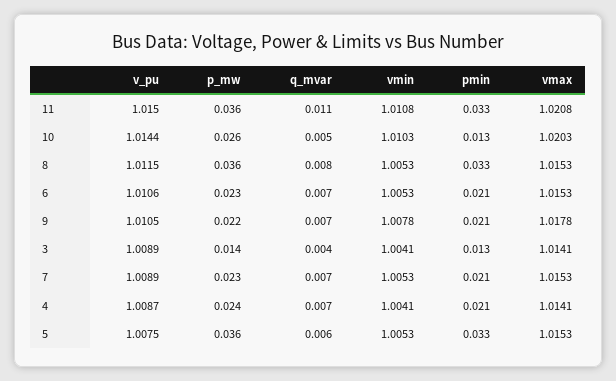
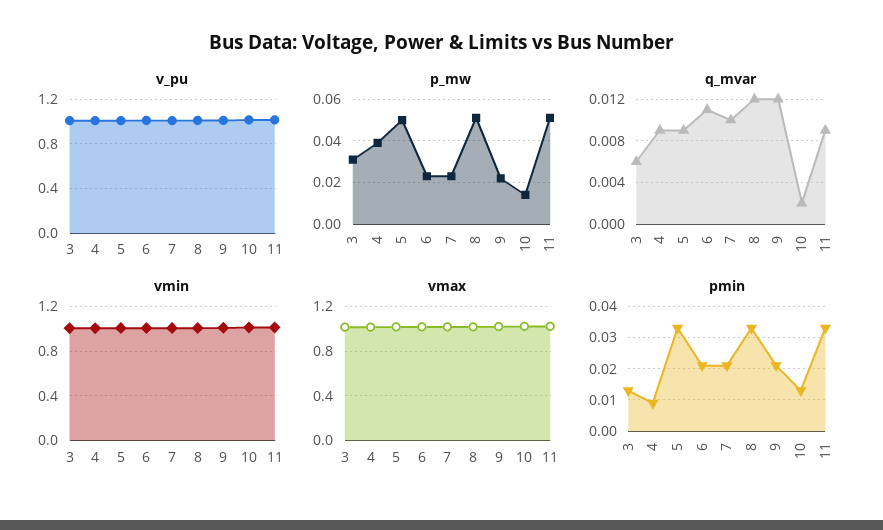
  {
    "v_pu": {
      "11": 1.015,
      "10": 1.0144,
      "8": 1.0115,
      "6": 1.0106,
      "9": 1.0105,
      "3": 1.0089,
      "7": 1.0089,
      "4": 1.0087,
      "5": 1.0075
    },
    "p_mw": {
-     "11": 0.036,
+     "11": 0.05,
-     "10": 0.026,
+     "10": 0.015,
-     "8": 0.036,
+     "8": 0.05,
      "6": 0.023,
      "9": 0.022,
-     "3": 0.014,
+     "3": 0.03,
      "7": 0.023,
-     "4": 0.024,
+     "4": 0.04,
-     "5": 0.036
+     "5": 0.05
    },
    "q_mvar": {
-     "11": 0.011,
+     "11": 0.009,
-     "10": 0.005,
+     "10": 0.002,
-     "8": 0.008,
+     "8": 0.012,
-     "6": 0.007,
+     "6": 0.011,
-     "9": 0.007,
+     "9": 0.012,
-     "3": 0.004,
+     "3": 0.006,
-     "7": 0.007,
+     "7": 0.01,
-     "4": 0.007,
+     "4": 0.009,
-     "5": 0.006
+     "5": 0.009
    },
    "vmin": {
      "11": 1.0108,
      "10": 1.0103,
      "8": 1.0053,
      "6": 1.0053,
      "9": 1.0078,
      "3": 1.0041,
      "7": 1.0053,
      "4": 1.0041,
      "5": 1.0053
    },
    "pmin": {
      "11": 0.033,
      "10": 0.013,
      "8": 0.033,
      "6": 0.021,
      "9": 0.021,
      "3": 0.013,
      "7": 0.021,
-     "4": 0.021,
+     "4": 0.01,
      "5": 0.033
    },
    "vmax": {
      "11": 1.0208,
      "10": 1.0203,
      "8": 1.0153,
      "6": 1.0153,
      "9": 1.0178,
      "3": 1.0141,
      "7": 1.0153,
      "4": 1.0141,
      "5": 1.0153
    }
  }

